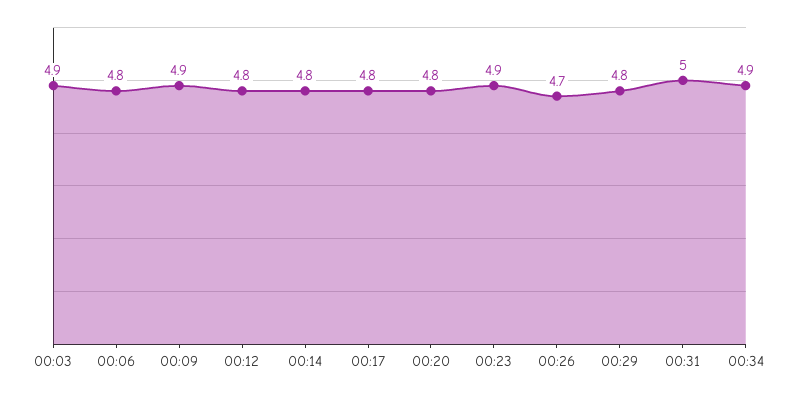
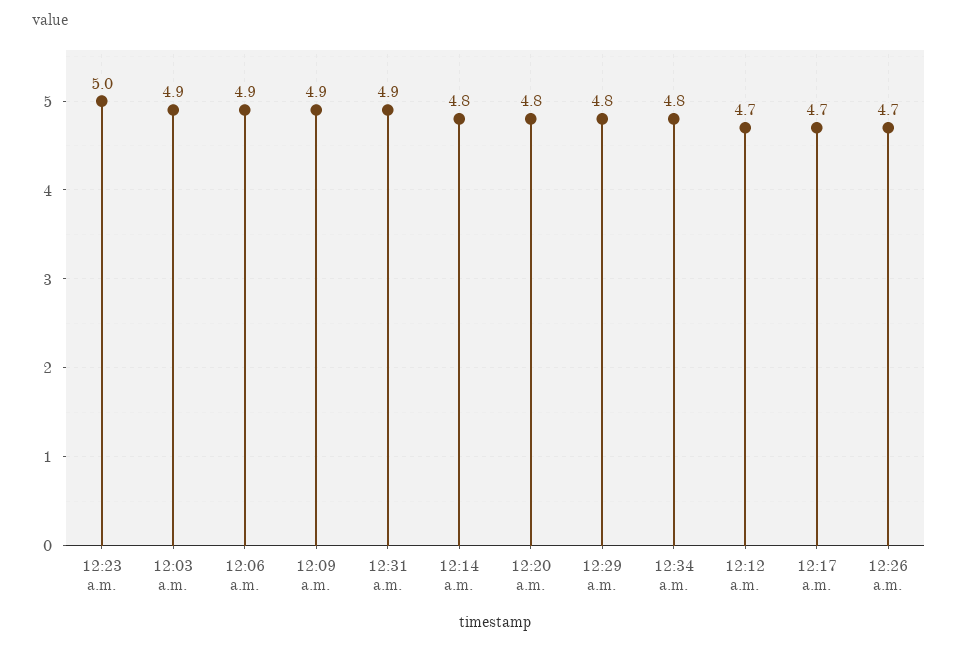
  {
    "00:03": 4.9,
-   "00:06": 4.8,
+   "00:06": 4.9,
    "00:09": 4.9,
-   "00:12": 4.8,
+   "00:12": 4.7,
    "00:14": 4.8,
-   "00:17": 4.8,
+   "00:17": 4.7,
    "00:20": 4.8,
-   "00:23": 4.9,
+   "00:23": 5,
    "00:26": 4.7,
    "00:29": 4.8,
-   "00:31": 5,
+   "00:31": 4.9,
-   "00:34": 4.9
+   "00:34": 4.8
  }

